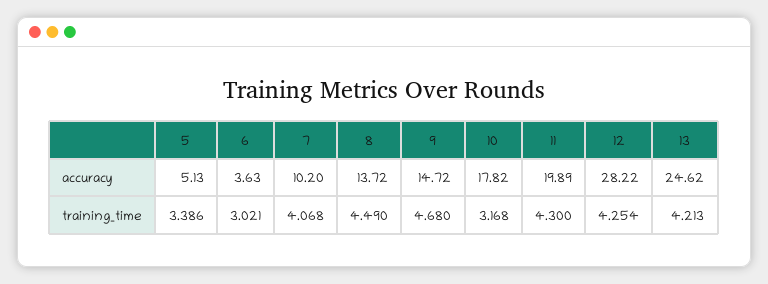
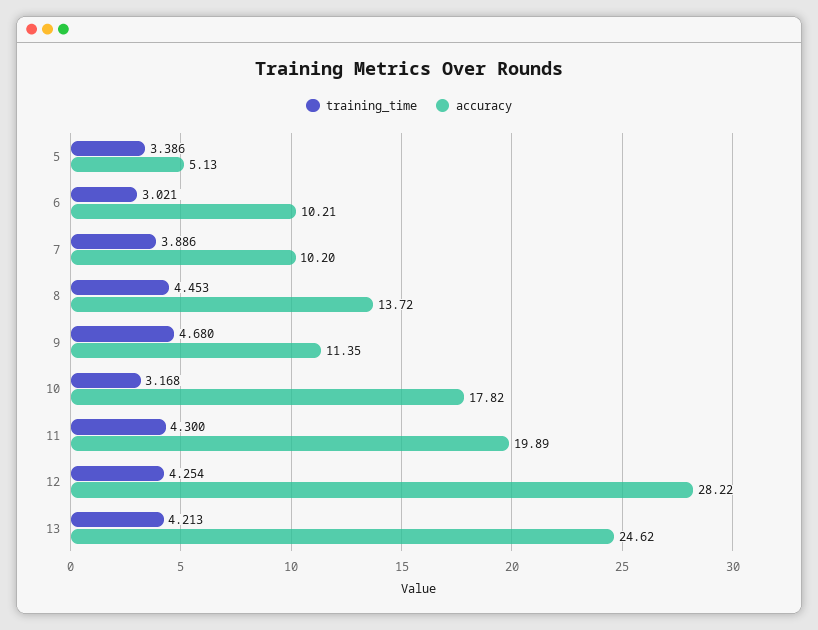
  {
    "accuracy": {
      "5": 5.13,
-     "6": 3.63,
+     "6": 10.21,
      "7": 10.2,
      "8": 13.72,
-     "9": 14.72,
+     "9": 11.35,
      "10": 17.82,
      "11": 19.89,
      "12": 28.22,
      "13": 24.62
    },
    "training_time": {
      "5": 3.386,
      "6": 3.021,
-     "7": 4.068,
+     "7": 3.886,
-     "8": 4.49,
+     "8": 4.453,
      "9": 4.68,
      "10": 3.168,
      "11": 4.3,
      "12": 4.254,
      "13": 4.213
    }
  }

